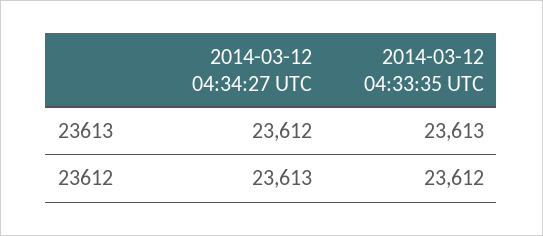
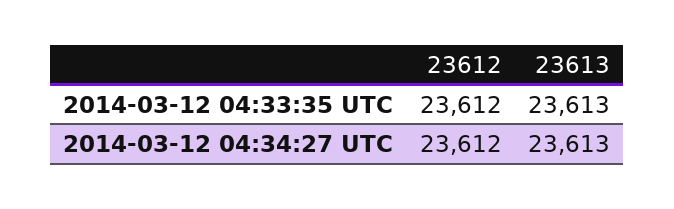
  {
    "2014-03-12 04:34:27 UTC": {
-     "23613": 23612,
+     "23613": 23613,
-     "23612": 23613
+     "23612": 23612
    },
    "2014-03-12 04:33:35 UTC": {
      "23613": 23613,
      "23612": 23612
    }
  }

